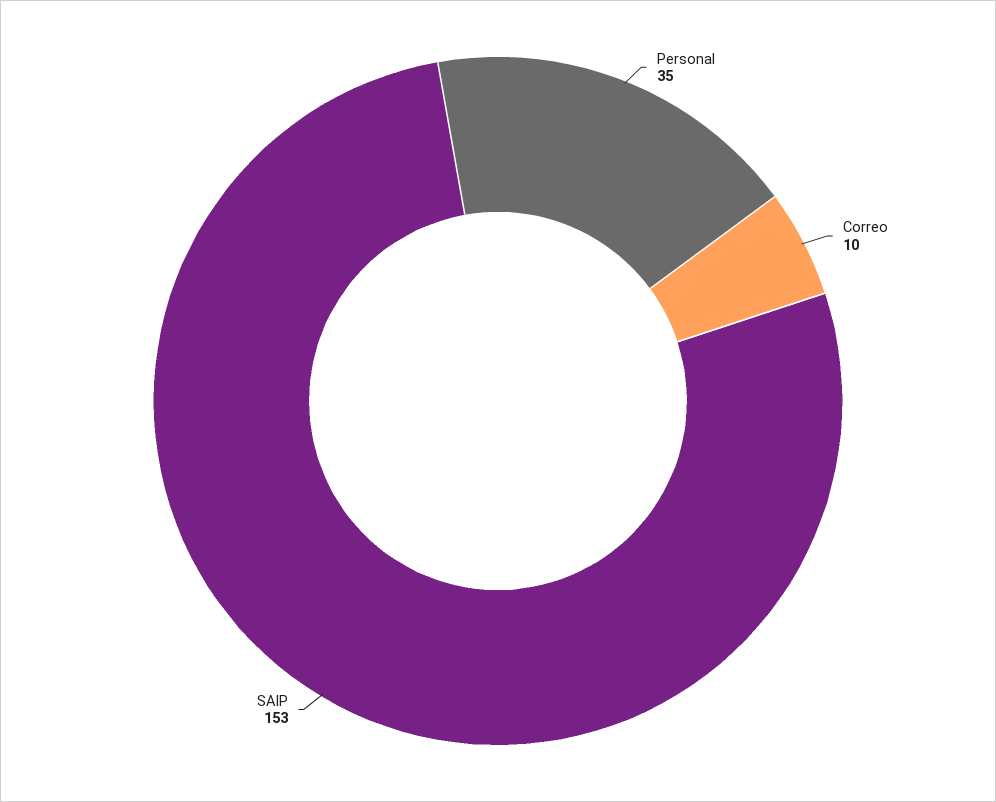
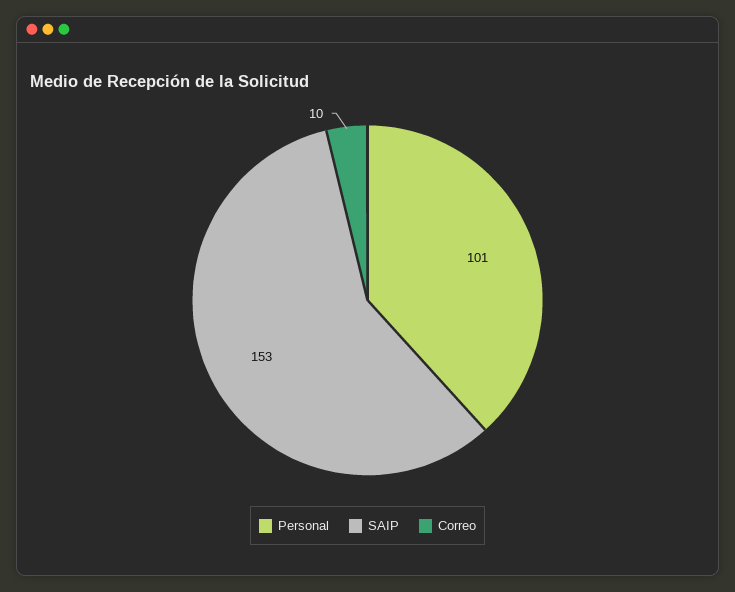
  {
-   "Personal": 35,
+   "Personal": 101,
    "Correo": 10,
    "SAIP": 153
  }

